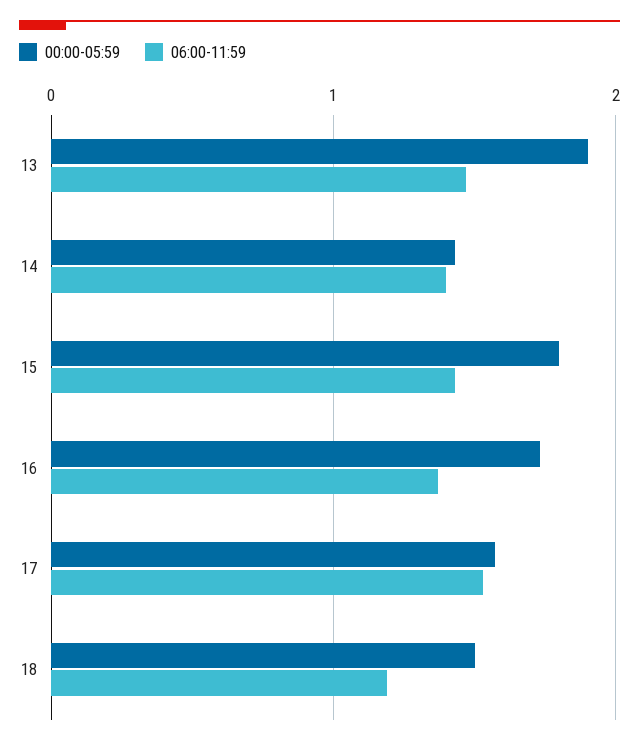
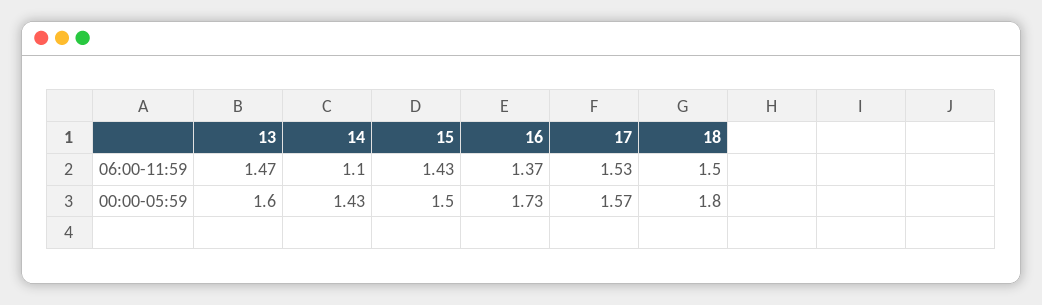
  {
    "00:00-05:59": {
-     "13": 1.9,
+     "13": 1.6,
      "14": 1.43,
-     "15": 1.8,
+     "15": 1.5,
      "16": 1.73,
      "17": 1.57,
-     "18": 1.5
+     "18": 1.8
    },
    "06:00-11:59": {
      "13": 1.47,
-     "14": 1.4,
+     "14": 1.1,
      "15": 1.43,
      "16": 1.37,
      "17": 1.53,
-     "18": 1.2
+     "18": 1.5
    }
  }

